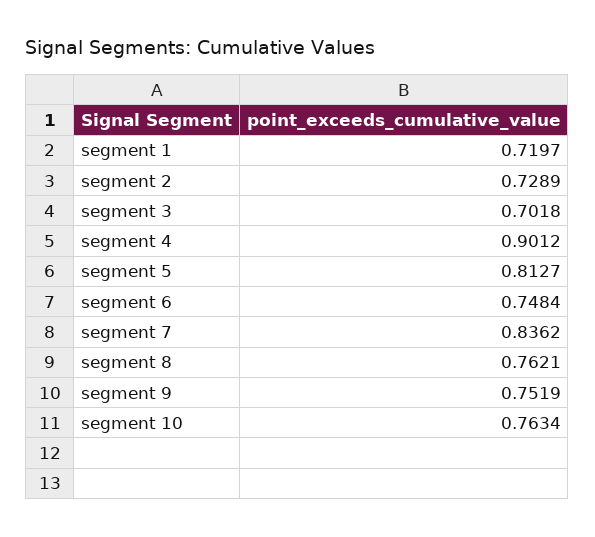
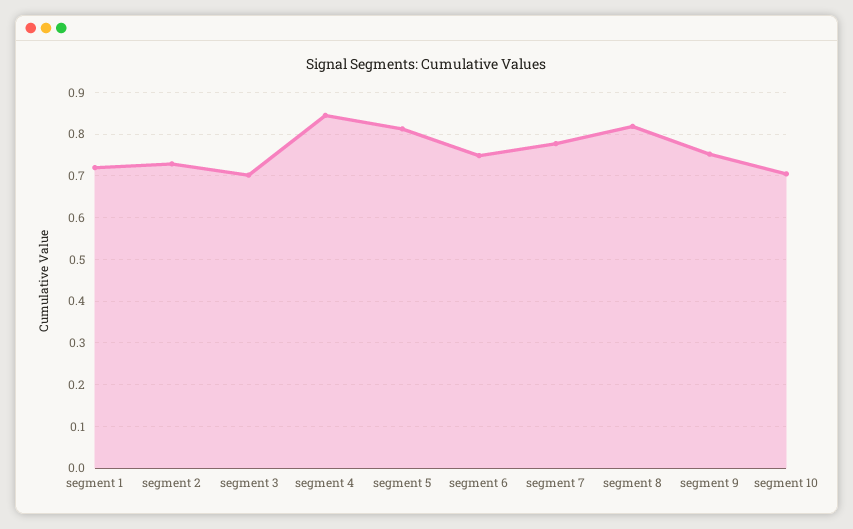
  {
    "segment 1": 0.7197,
    "segment 2": 0.7289,
    "segment 3": 0.7018,
-   "segment 4": 0.9012,
+   "segment 4": 0.84,
    "segment 5": 0.8127,
    "segment 6": 0.7484,
-   "segment 7": 0.8362,
+   "segment 7": 0.78,
-   "segment 8": 0.7621,
+   "segment 8": 0.82,
    "segment 9": 0.7519,
-   "segment 10": 0.7634
+   "segment 10": 0.7
  }

